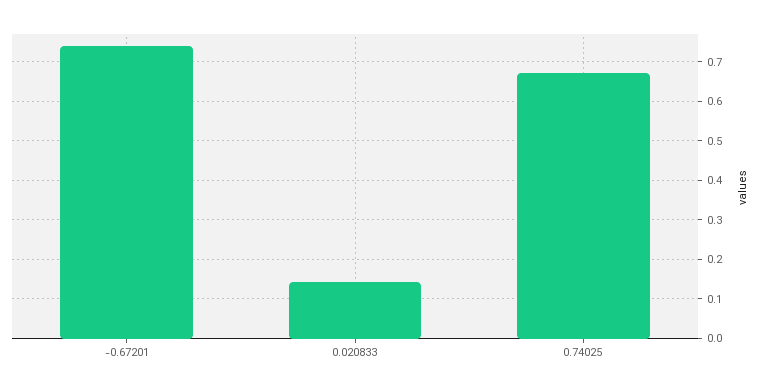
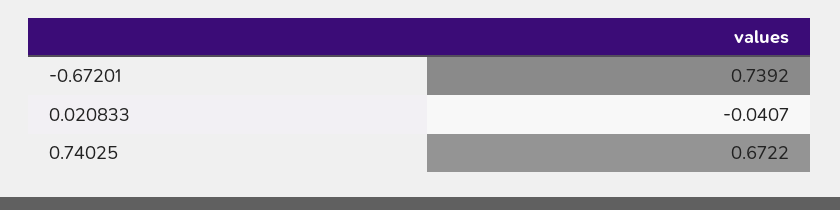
  {
    "-0.67201": 0.7392,
-   "0.020833": 0.14,
+   "0.020833": -0.0407,
    "0.74025": 0.6722
  }

